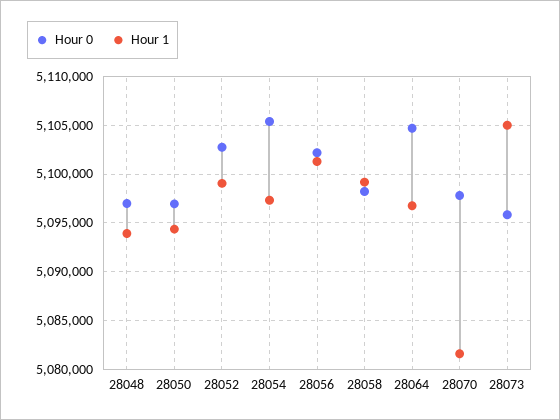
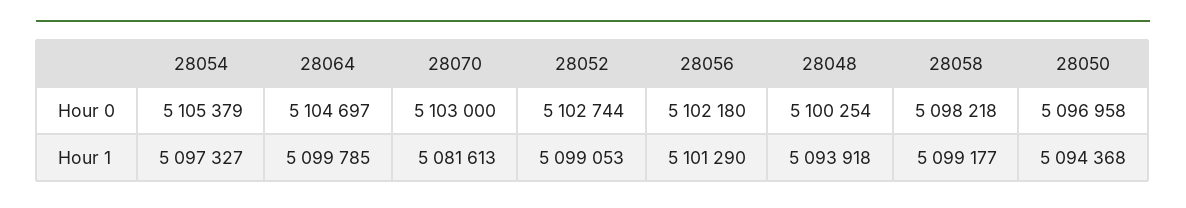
  {
    "Hour 0": {
-     "28048": 5097000,
+     "28048": 5100254,
      "28050": 5096958,
      "28052": 5102744,
      "28054": 5105379,
      "28056": 5102180,
      "28058": 5098218,
      "28064": 5104697,
-     "28070": 5098000,
+     "28070": 5103000
-     "28073": 5096000
    },
    "Hour 1": {
      "28048": 5093918,
      "28050": 5094368,
      "28052": 5099053,
      "28054": 5097327,
      "28056": 5101290,
      "28058": 5099177,
-     "28064": 5097000,
+     "28064": 5099785,
-     "28070": 5081613,
+     "28070": 5081613
-     "28073": 5105000
    }
  }

